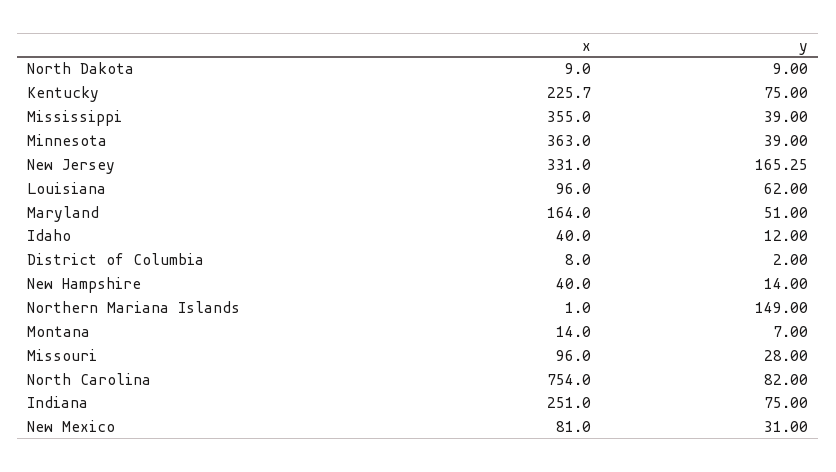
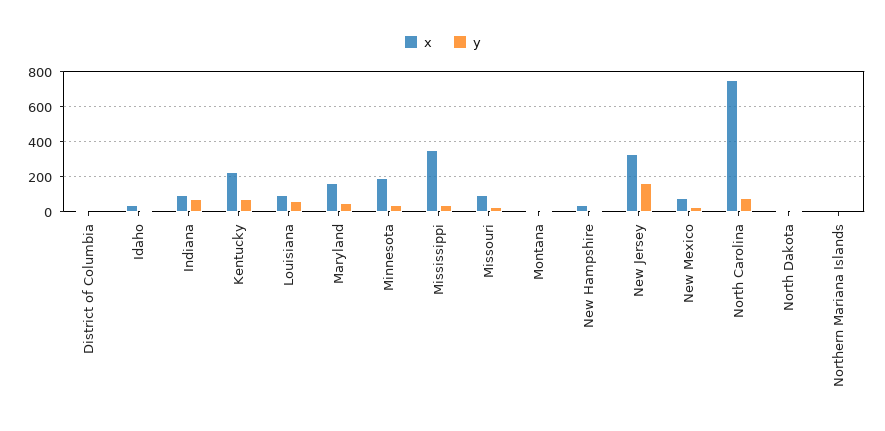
  {
    "x": {
      "North Dakota": 9,
      "Kentucky": 225.7,
      "Mississippi": 355,
-     "Minnesota": 363,
+     "Minnesota": 200,
      "New Jersey": 331,
      "Louisiana": 96,
      "Maryland": 164,
      "Idaho": 40,
      "District of Columbia": 8,
      "New Hampshire": 40,
      "Northern Mariana Islands": 1,
      "Montana": 14,
      "Missouri": 96,
      "North Carolina": 754,
-     "Indiana": 251,
+     "Indiana": 100,
      "New Mexico": 81
    },
    "y": {
      "North Dakota": 9,
      "Kentucky": 75,
      "Mississippi": 39,
      "Minnesota": 39,
      "New Jersey": 165.25,
      "Louisiana": 62,
      "Maryland": 51,
      "Idaho": 12,
      "District of Columbia": 2,
      "New Hampshire": 14,
-     "Northern Mariana Islands": 149,
+     "Northern Mariana Islands": 0,
      "Montana": 7,
      "Missouri": 28,
      "North Carolina": 82,
      "Indiana": 75,
      "New Mexico": 31
    }
  }

